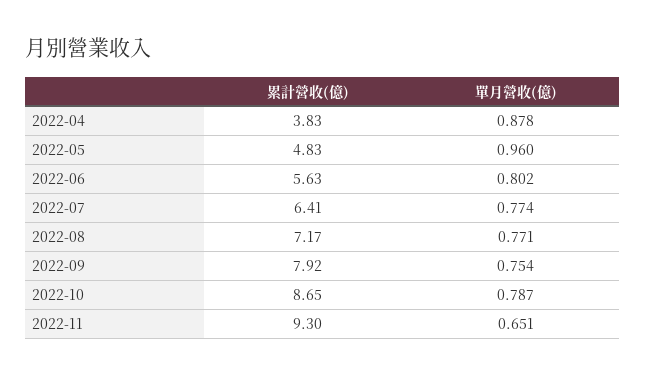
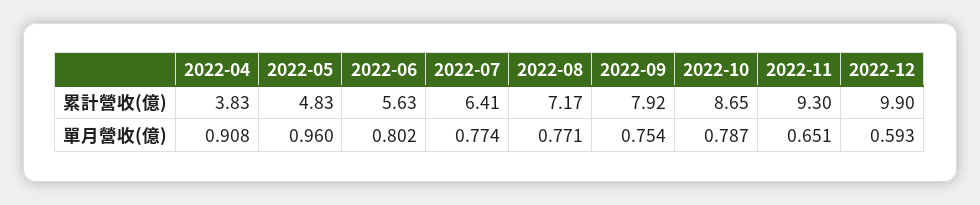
  {
    "累計營收(億)": {
      "2022-04": 3.83,
      "2022-05": 4.83,
      "2022-06": 5.63,
      "2022-07": 6.41,
      "2022-08": 7.17,
      "2022-09": 7.92,
      "2022-10": 8.65,
-     "2022-11": 9.3
+     "2022-11": 9.3,
+     "2022-12": 9.9
    },
    "單月營收(億)": {
-     "2022-04": 0.878,
+     "2022-04": 0.908,
      "2022-05": 0.96,
      "2022-06": 0.802,
      "2022-07": 0.774,
      "2022-08": 0.771,
      "2022-09": 0.754,
      "2022-10": 0.787,
-     "2022-11": 0.651
+     "2022-11": 0.651,
+     "2022-12": 0.593
    }
  }

